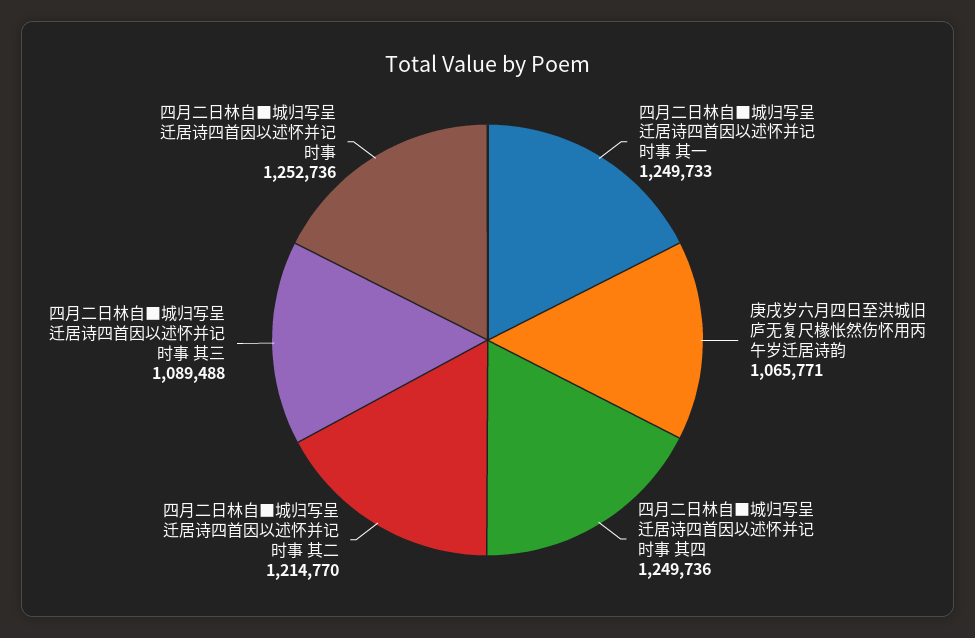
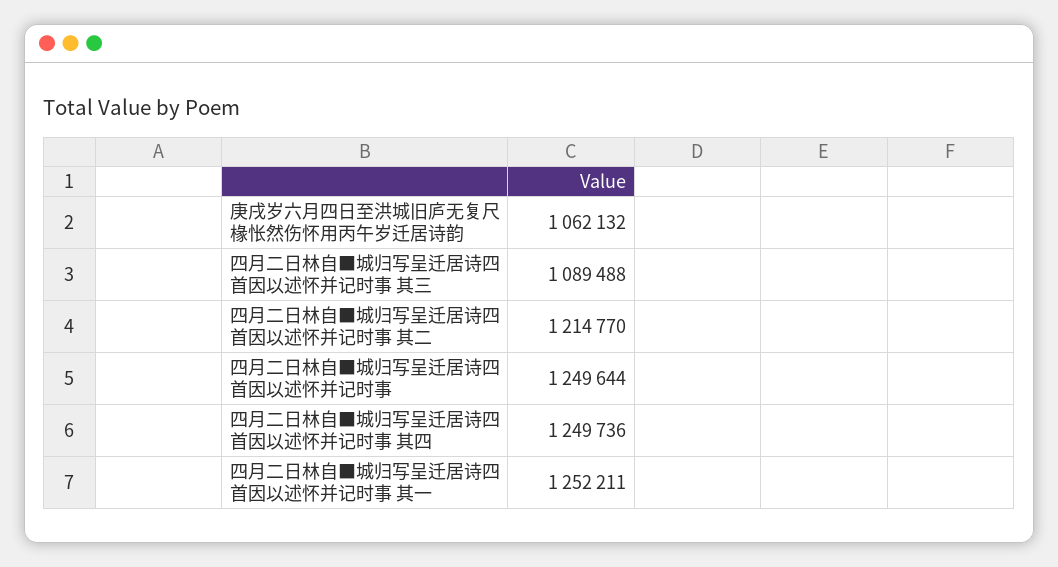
  {
-   "四月二日林自■城归写呈迁居诗四首因以述怀并记时事 其一": 1249733,
+   "四月二日林自■城归写呈迁居诗四首因以述怀并记时事 其一": 1252211,
-   "庚戌岁六月四日至洪城旧庐无复尺椽怅然伤怀用丙午岁迁居诗韵": 1065771,
+   "庚戌岁六月四日至洪城旧庐无复尺椽怅然伤怀用丙午岁迁居诗韵": 1062132,
    "四月二日林自■城归写呈迁居诗四首因以述怀并记时事 其四": 1249736,
    "四月二日林自■城归写呈迁居诗四首因以述怀并记时事 其二": 1214770,
    "四月二日林自■城归写呈迁居诗四首因以述怀并记时事 其三": 1089488,
-   "四月二日林自■城归写呈迁居诗四首因以述怀并记时事": 1252736
+   "四月二日林自■城归写呈迁居诗四首因以述怀并记时事": 1249644
  }

